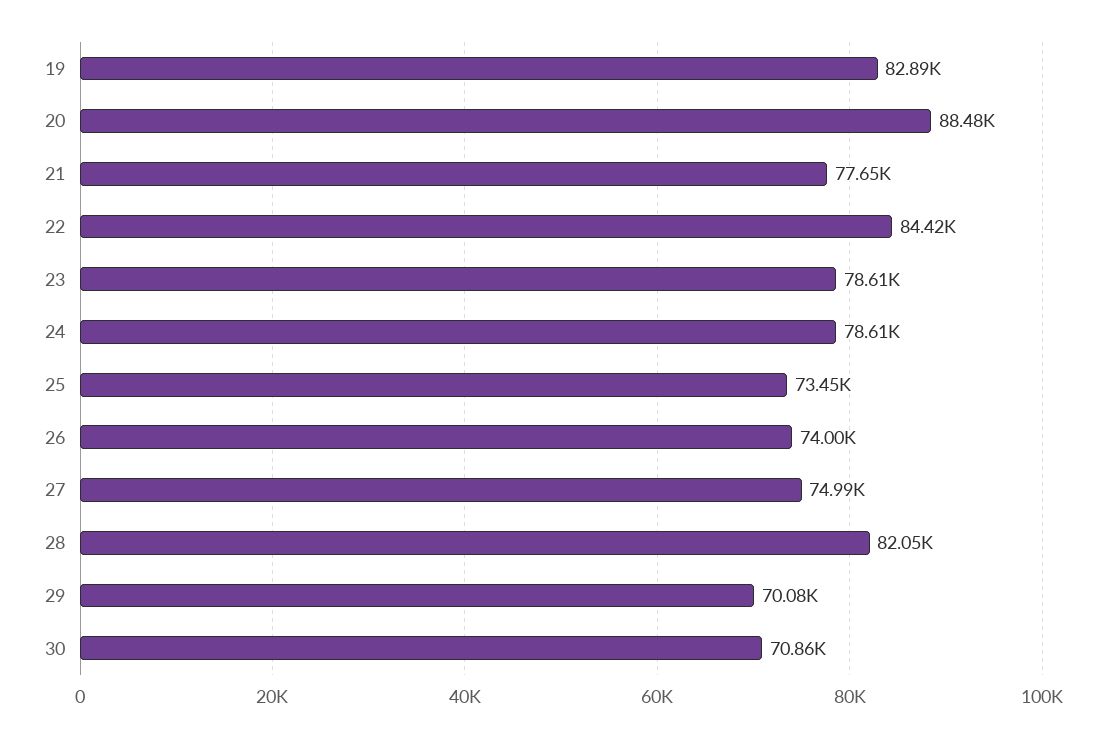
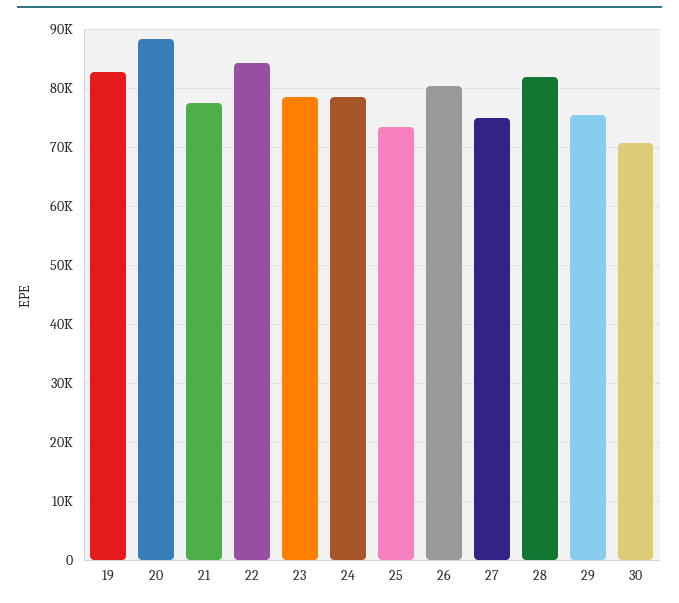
  {
    "19": 82890,
    "20": 88480,
    "21": 77650,
    "22": 84420,
    "23": 78610,
    "24": 78610,
    "25": 73450,
-   "26": 74000,
+   "26": 80000,
    "27": 74990,
    "28": 82050,
-   "29": 70080,
+   "29": 76000,
    "30": 70860
  }

